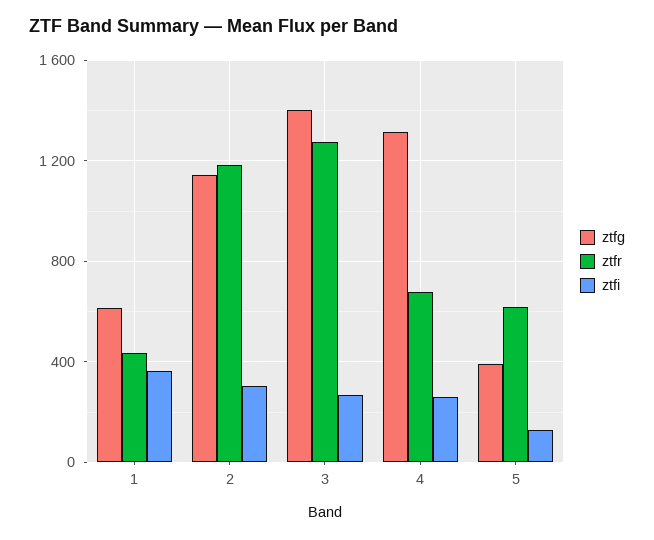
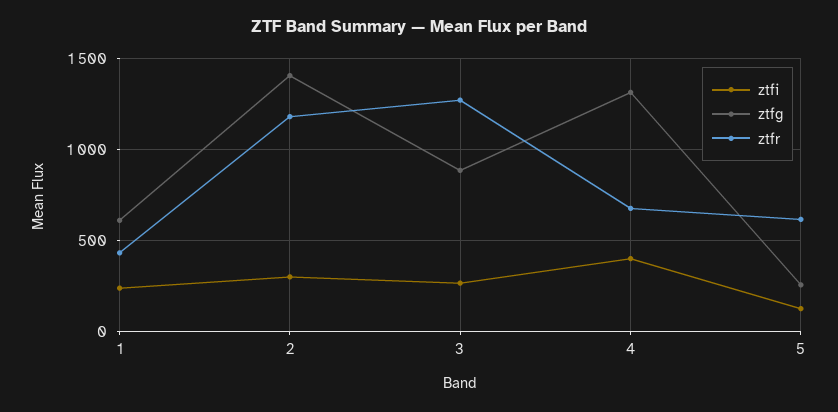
  {
    "ztfg": {
      "1": 600,
-     "2": 1150,
+     "2": 1400,
-     "3": 1400,
+     "3": 900,
      "4": 1300,
-     "5": 400
+     "5": 250
    },
    "ztfr": {
      "1": 450,
      "2": 1200,
      "3": 1250,
      "4": 700,
      "5": 600
    },
    "ztfi": {
-     "1": 350,
+     "1": 250,
      "2": 300,
      "3": 250,
-     "4": 250,
+     "4": 400,
      "5": 150
    }
  }

